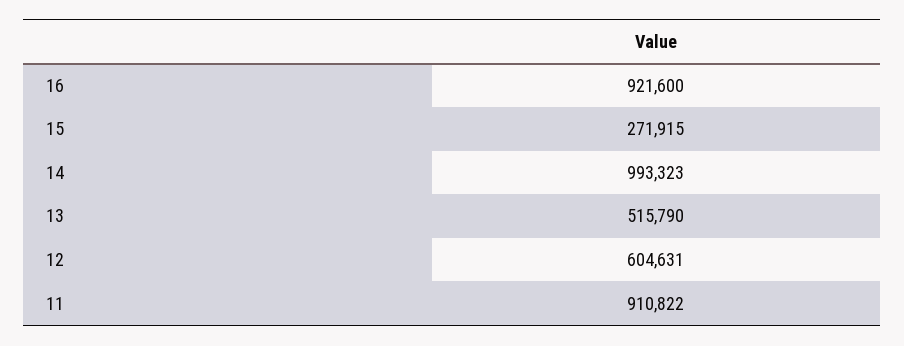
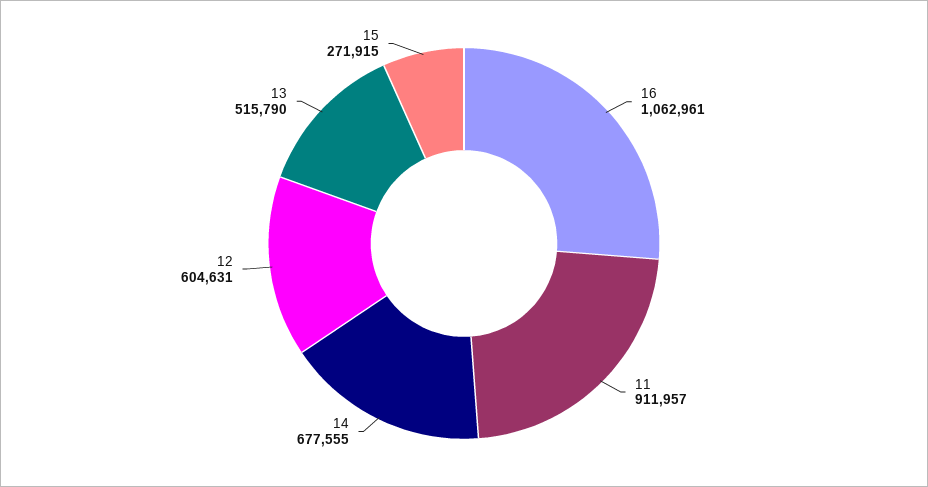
  {
-   "16": 921600,
+   "16": 1062961,
    "15": 271915,
-   "14": 993323,
+   "14": 677555,
    "13": 515790,
    "12": 604631,
-   "11": 910822
+   "11": 911957
  }

